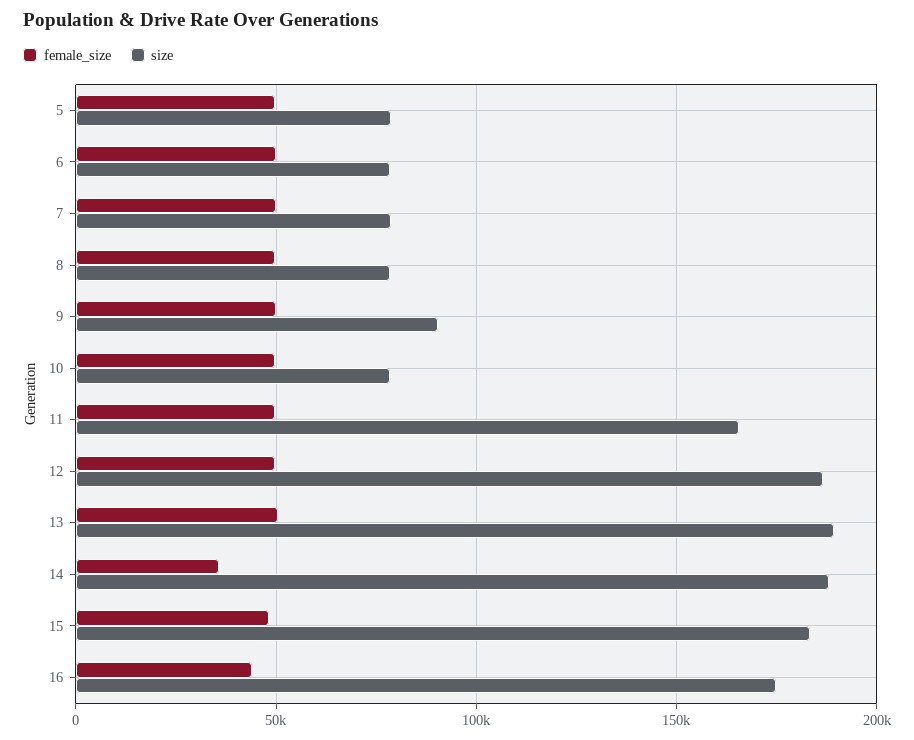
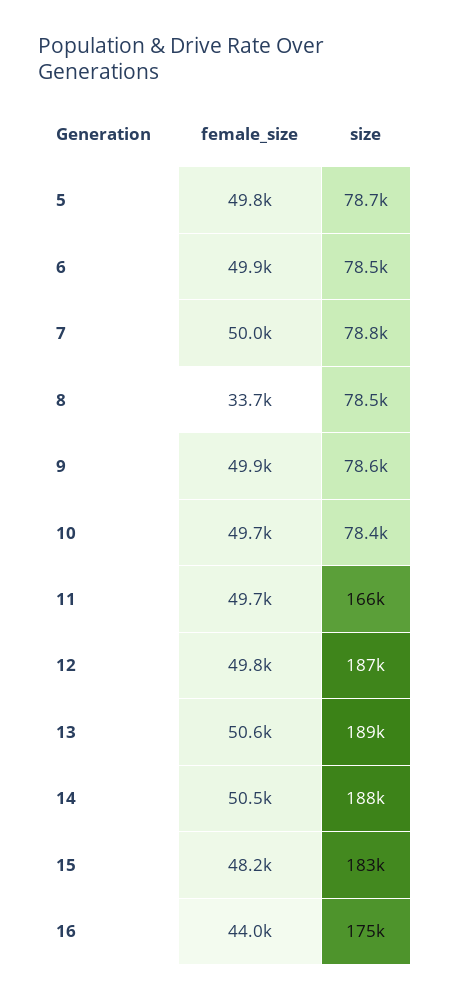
  {
    "female_size": {
      "5": 49800,
      "6": 49900,
      "7": 50000,
-     "8": 50000,
+     "8": 33700,
      "9": 49900,
      "10": 49700,
      "11": 49700,
      "12": 49800,
      "13": 50600,
-     "14": 35000,
+     "14": 50500,
      "15": 48200,
      "16": 44000
    },
    "size": {
      "5": 78700,
      "6": 78500,
      "7": 78800,
      "8": 78500,
-     "9": 90000,
+     "9": 78600,
      "10": 78400,
      "11": 166000,
      "12": 187000,
      "13": 189000,
      "14": 188000,
      "15": 183000,
      "16": 175000
    }
  }

